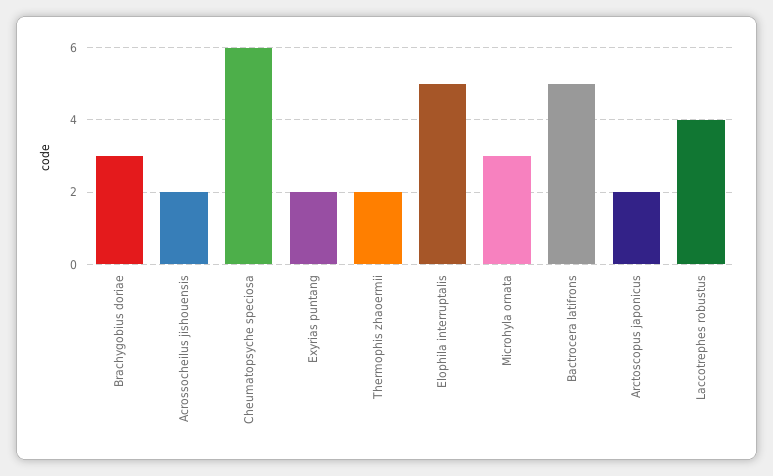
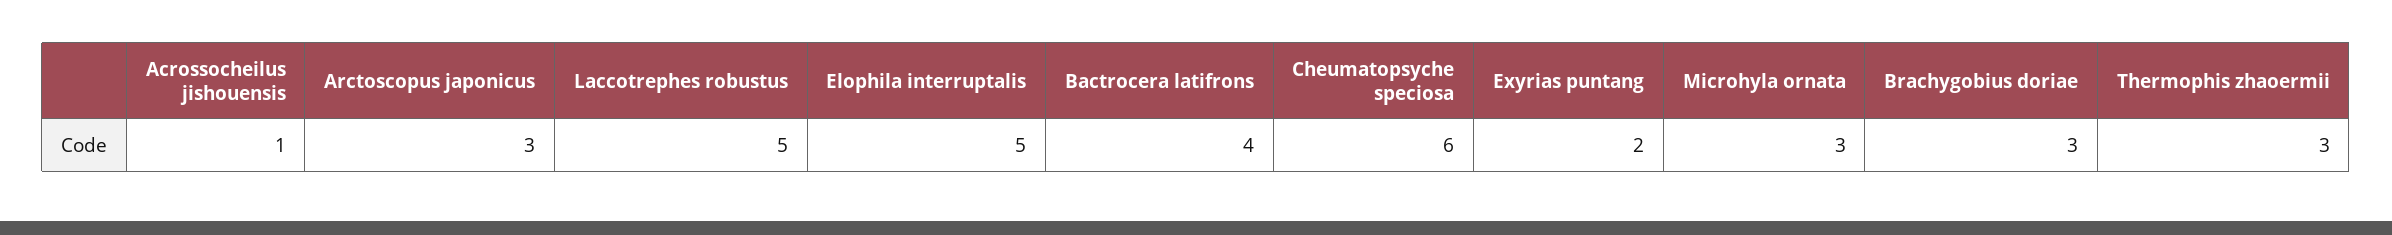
  {
    "Brachygobius doriae": 3,
-   "Acrossocheilus jishouensis": 2,
+   "Acrossocheilus jishouensis": 1,
    "Cheumatopsyche speciosa": 6,
    "Exyrias puntang": 2,
-   "Thermophis zhaoermii": 2,
+   "Thermophis zhaoermii": 3,
    "Elophila interruptalis": 5,
    "Microhyla ornata": 3,
-   "Bactrocera latifrons": 5,
+   "Bactrocera latifrons": 4,
-   "Arctoscopus japonicus": 2,
+   "Arctoscopus japonicus": 3,
-   "Laccotrephes robustus": 4
+   "Laccotrephes robustus": 5
  }

